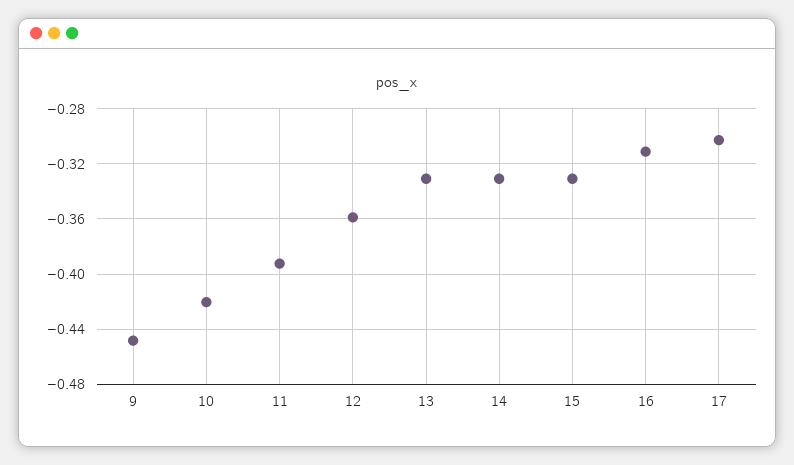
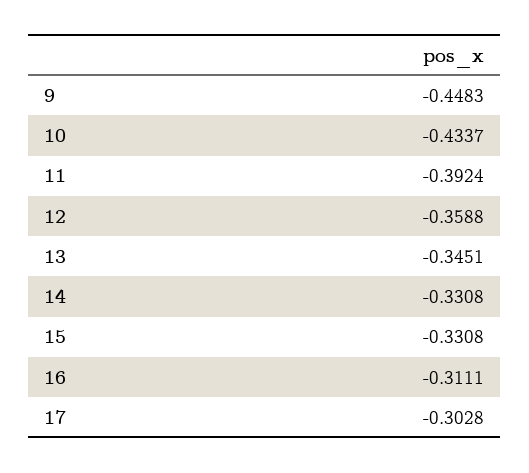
  {
    "9": -0.4483,
-   "10": -0.42,
+   "10": -0.4337,
    "11": -0.3924,
    "12": -0.3588,
-   "13": -0.33,
+   "13": -0.3451,
    "14": -0.3308,
    "15": -0.3308,
    "16": -0.3111,
    "17": -0.3028
  }

